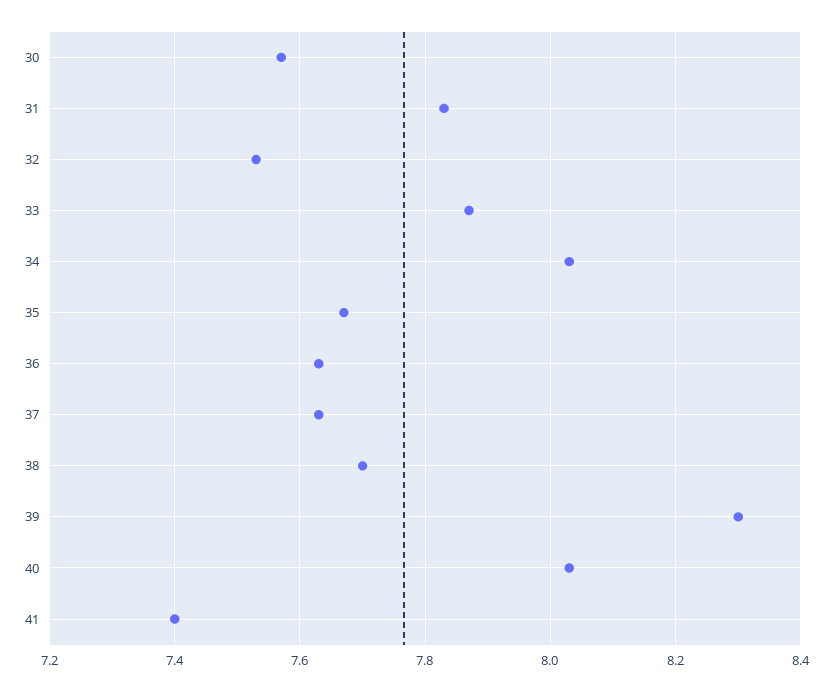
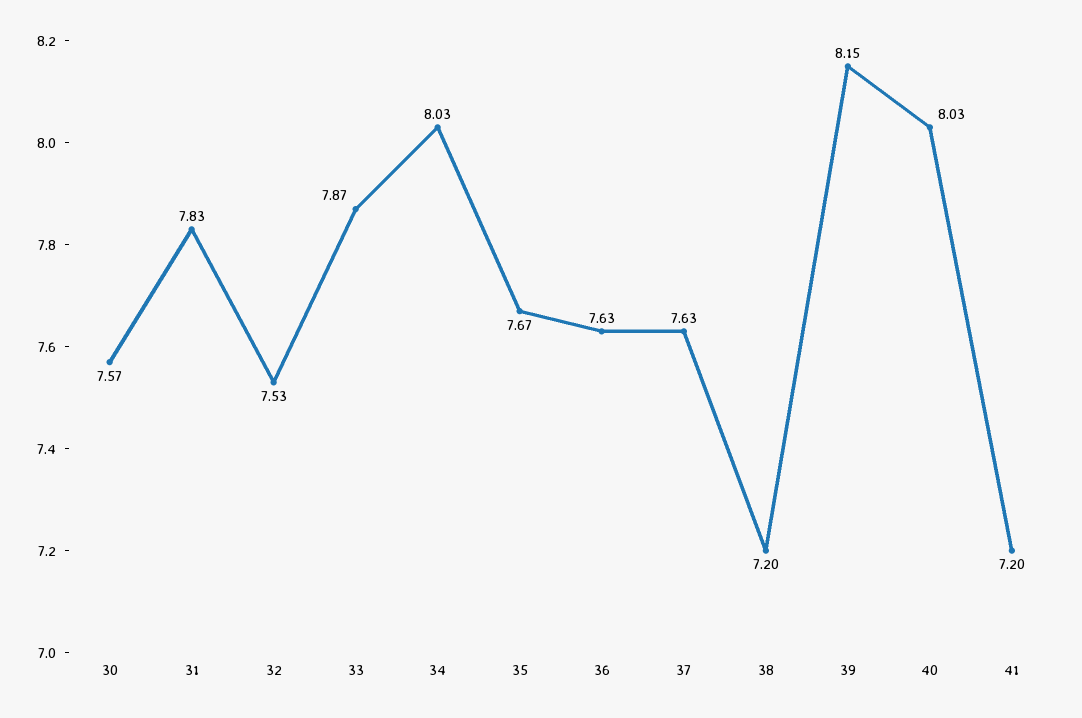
  {
    "30": 7.57,
    "31": 7.83,
    "32": 7.53,
    "33": 7.87,
    "34": 8.03,
    "35": 7.67,
    "36": 7.63,
    "37": 7.63,
-   "38": 7.7,
+   "38": 7.2,
-   "39": 8.3,
+   "39": 8.15,
    "40": 8.03,
-   "41": 7.4
+   "41": 7.2
  }

